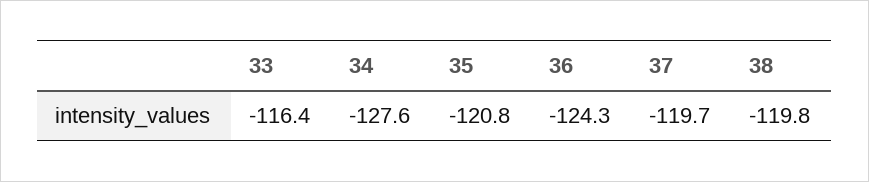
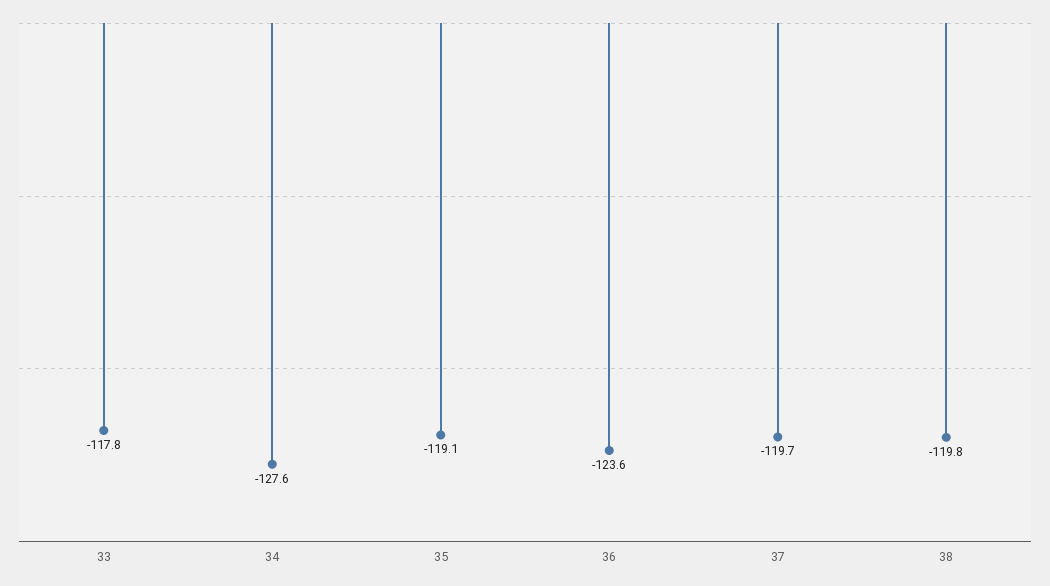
  {
-   "33": -116.4,
+   "33": -117.8,
    "34": -127.6,
-   "35": -120.8,
+   "35": -119.1,
-   "36": -124.3,
+   "36": -123.6,
    "37": -119.7,
    "38": -119.8
  }

